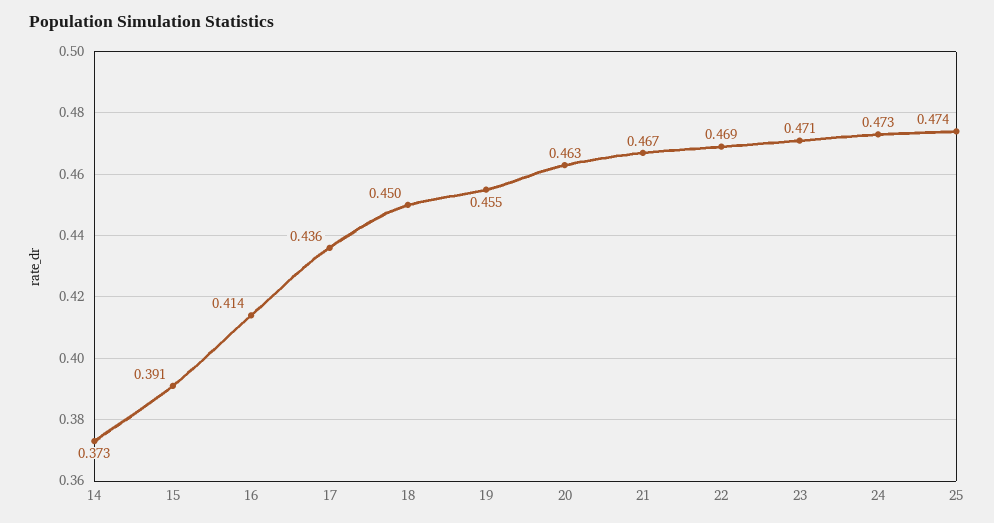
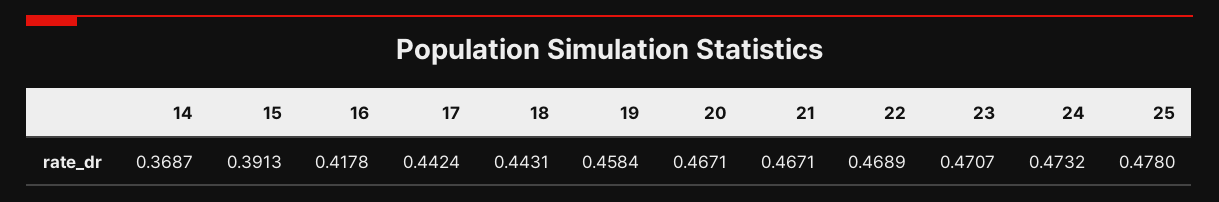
  {
-   "14": 0.373,
+   "14": 0.3687,
    "15": 0.3913,
-   "16": 0.414,
+   "16": 0.4178,
-   "17": 0.436,
+   "17": 0.4424,
-   "18": 0.45,
+   "18": 0.4431,
-   "19": 0.455,
+   "19": 0.4584,
-   "20": 0.463,
+   "20": 0.4671,
    "21": 0.4671,
    "22": 0.4689,
    "23": 0.4707,
    "24": 0.4732,
-   "25": 0.474
+   "25": 0.478
  }

